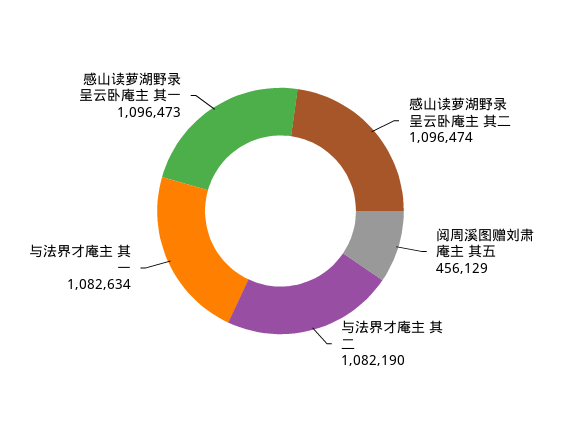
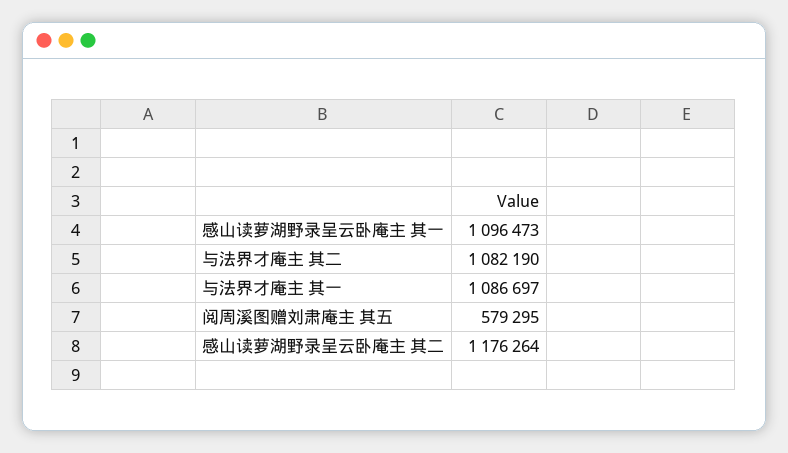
  {
-   "感山读萝湖野录呈云卧庵主 其二": 1096474,
+   "感山读萝湖野录呈云卧庵主 其二": 1176264,
-   "阅周溪图赠刘肃庵主 其五": 456129,
+   "阅周溪图赠刘肃庵主 其五": 579295,
    "与法界才庵主 其二": 1082190,
-   "与法界才庵主 其一": 1082634,
+   "与法界才庵主 其一": 1086697,
    "感山读萝湖野录呈云卧庵主 其一": 1096473
  }

